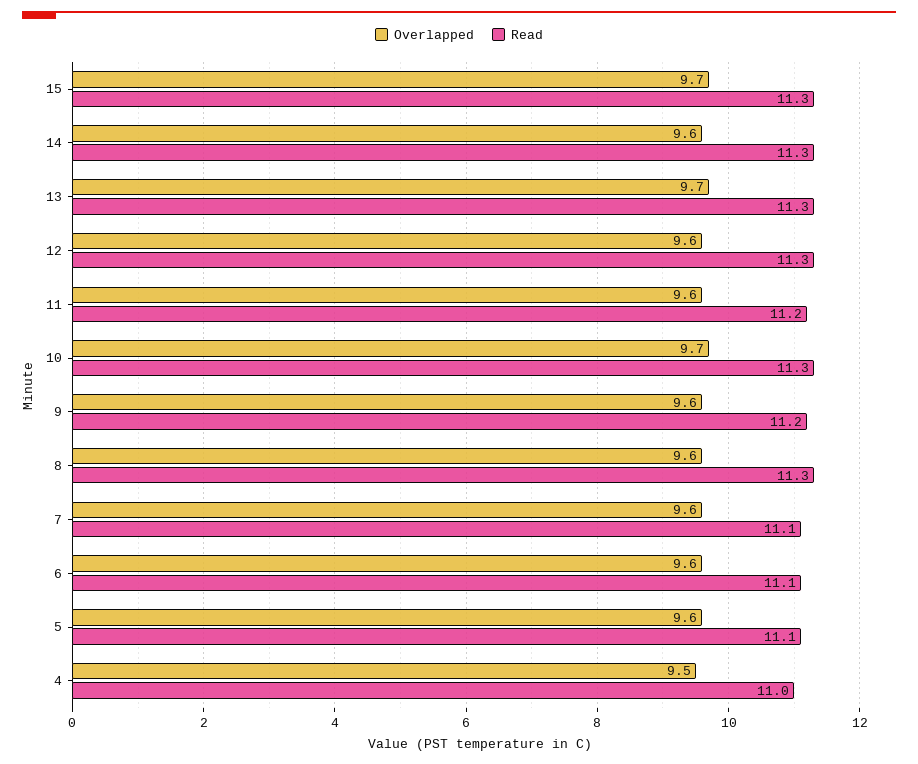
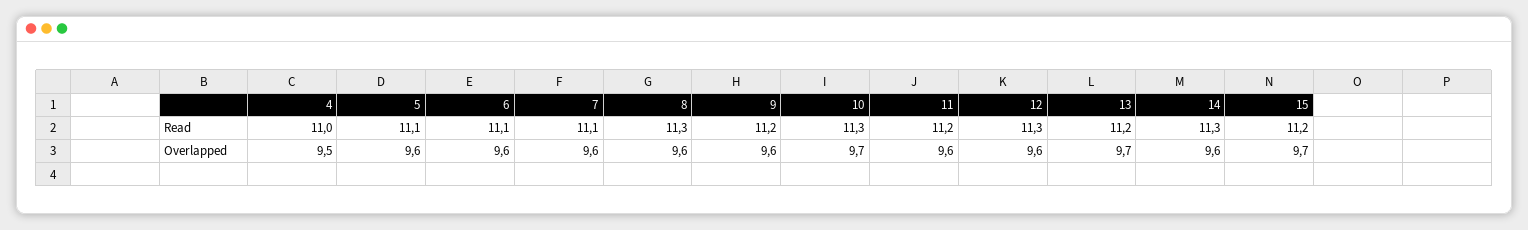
  {
    "Overlapped": {
      "15": 9.7,
      "14": 9.6,
      "13": 9.7,
      "12": 9.6,
      "11": 9.6,
      "10": 9.7,
      "9": 9.6,
      "8": 9.6,
      "7": 9.6,
      "6": 9.6,
      "5": 9.6,
      "4": 9.5
    },
    "Read": {
-     "15": 11.3,
+     "15": 11.2,
      "14": 11.3,
-     "13": 11.3,
+     "13": 11.2,
      "12": 11.3,
      "11": 11.2,
      "10": 11.3,
      "9": 11.2,
      "8": 11.3,
      "7": 11.1,
      "6": 11.1,
      "5": 11.1,
      "4": 11
    }
  }

